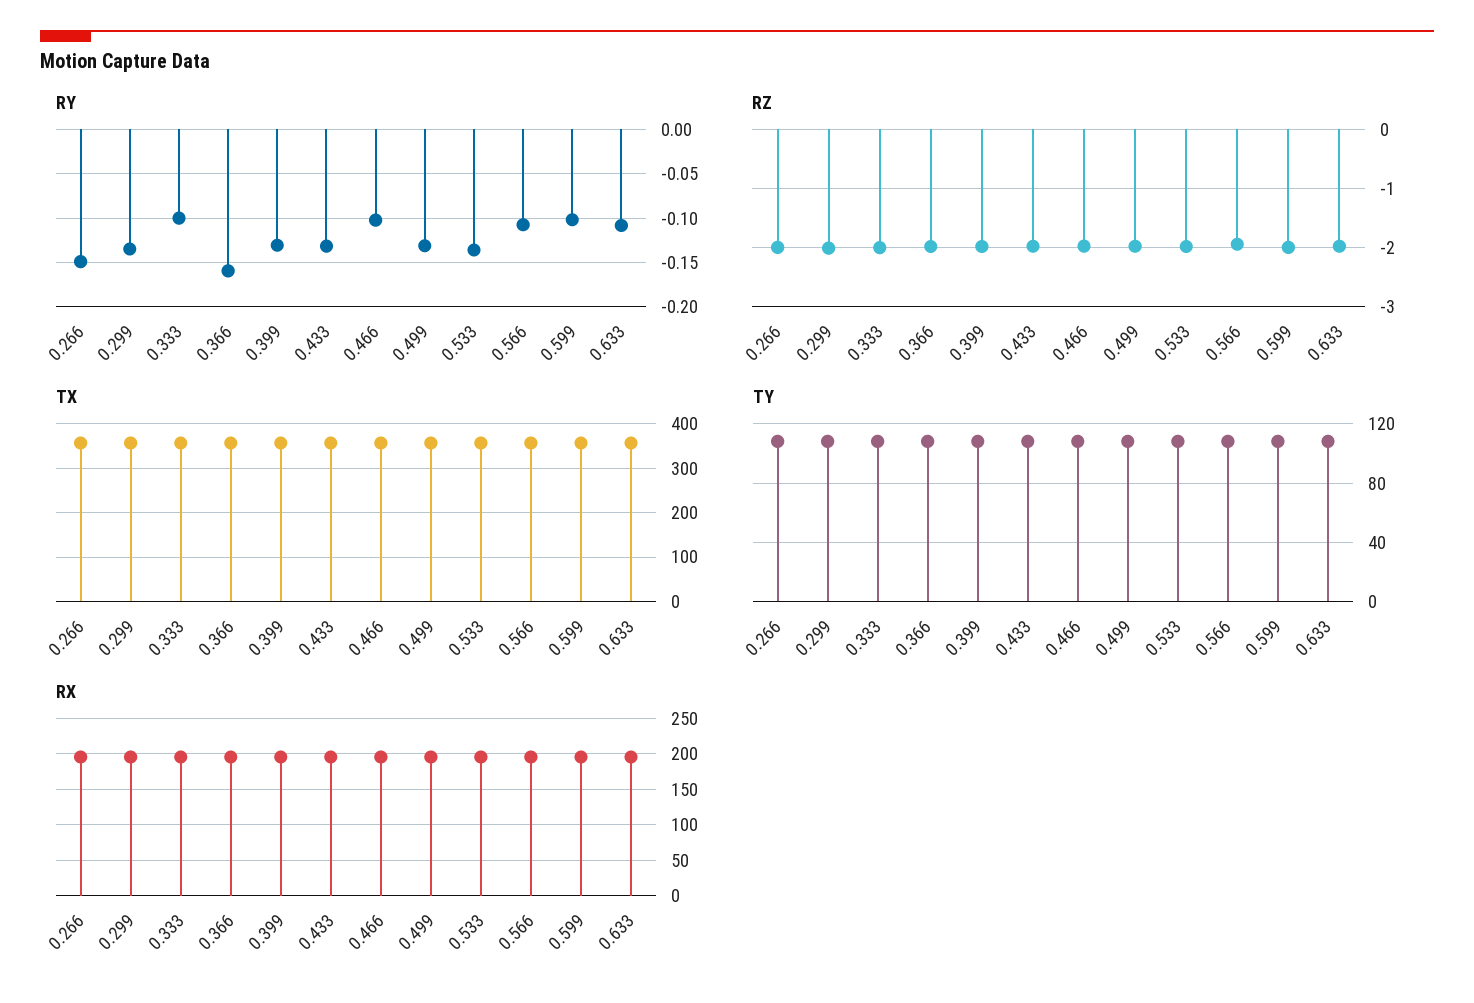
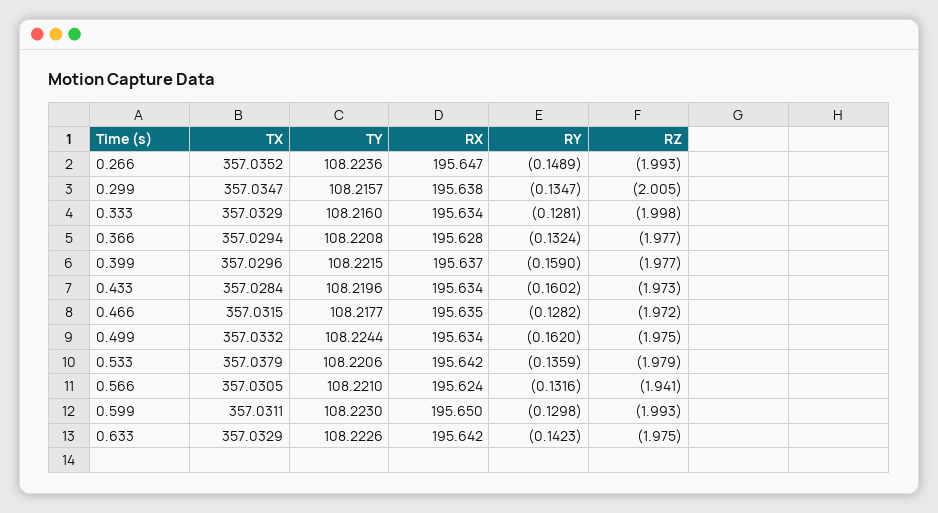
  {
    "RY": {
      "0.266": -0.1489,
      "0.299": -0.1347,
-     "0.333": -0.1,
+     "0.333": -0.1281,
-     "0.366": -0.16,
+     "0.366": -0.1324,
-     "0.399": -0.13,
+     "0.399": -0.159,
-     "0.433": -0.13,
+     "0.433": -0.1602,
-     "0.466": -0.1,
+     "0.466": -0.1282,
-     "0.499": -0.13,
+     "0.499": -0.162,
      "0.533": -0.1359,
-     "0.566": -0.11,
+     "0.566": -0.1316,
-     "0.599": -0.1,
+     "0.599": -0.1298,
-     "0.633": -0.11
+     "0.633": -0.1423
    },
    "RZ": {
      "0.266": -1.993,
      "0.299": -2.005,
      "0.333": -1.998,
      "0.366": -1.977,
      "0.399": -1.977,
      "0.433": -1.973,
      "0.466": -1.972,
      "0.499": -1.975,
      "0.533": -1.979,
      "0.566": -1.941,
      "0.599": -1.993,
      "0.633": -1.975
    },
    "TX": {
      "0.266": 357.0352,
      "0.299": 357.0347,
      "0.333": 357.0329,
      "0.366": 357.0294,
      "0.399": 357.0296,
      "0.433": 357.0284,
      "0.466": 357.0315,
      "0.499": 357.0332,
      "0.533": 357.0379,
      "0.566": 357.0305,
      "0.599": 357.0311,
      "0.633": 357.0329
    },
    "TY": {
      "0.266": 108.2236,
      "0.299": 108.2157,
      "0.333": 108.216,
      "0.366": 108.2208,
      "0.399": 108.2215,
      "0.433": 108.2196,
      "0.466": 108.2177,
      "0.499": 108.2244,
      "0.533": 108.2206,
      "0.566": 108.221,
      "0.599": 108.223,
      "0.633": 108.2226
    },
    "RX": {
      "0.266": 195.647,
      "0.299": 195.638,
      "0.333": 195.634,
      "0.366": 195.628,
      "0.399": 195.637,
      "0.433": 195.634,
      "0.466": 195.635,
      "0.499": 195.634,
      "0.533": 195.642,
      "0.566": 195.624,
      "0.599": 195.65,
      "0.633": 195.642
    }
  }

